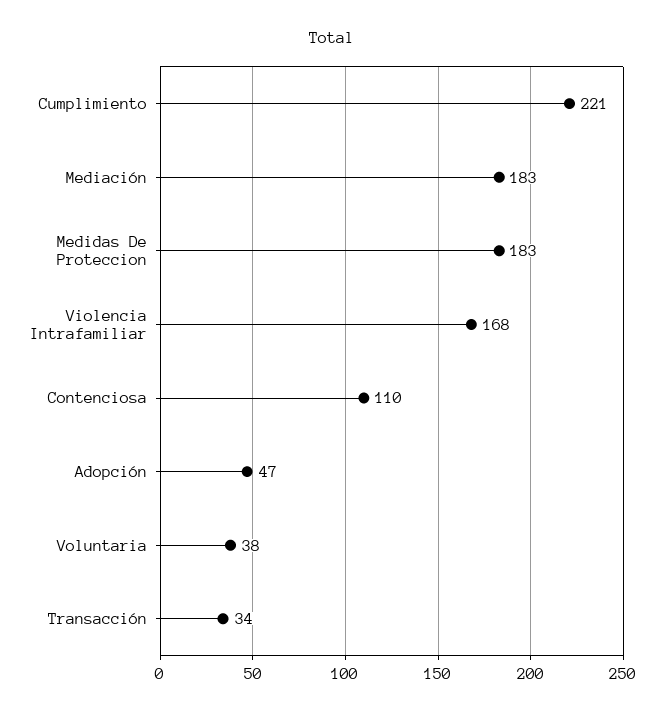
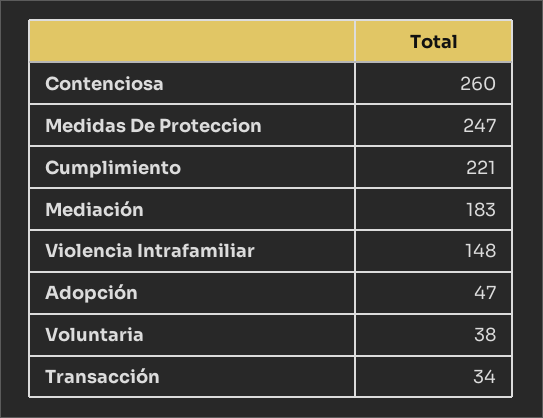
  {
    "Cumplimiento": 221,
    "Mediación": 183,
-   "Medidas De Proteccion": 183,
+   "Medidas De Proteccion": 247,
-   "Violencia Intrafamiliar": 168,
+   "Violencia Intrafamiliar": 148,
-   "Contenciosa": 110,
+   "Contenciosa": 260,
    "Adopción": 47,
    "Voluntaria": 38,
    "Transacción": 34
  }

